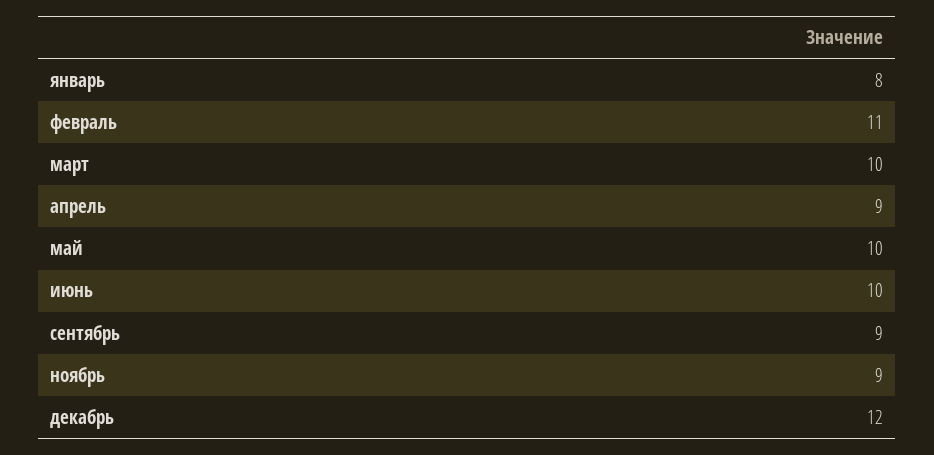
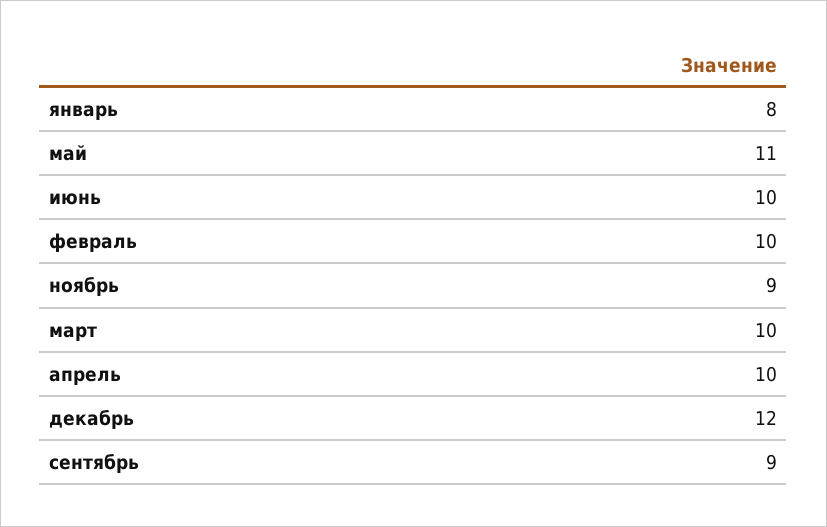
  {
    "январь": 8,
-   "февраль": 11,
+   "февраль": 10,
    "март": 10,
-   "апрель": 9,
+   "апрель": 10,
-   "май": 10,
+   "май": 11,
    "июнь": 10,
    "сентябрь": 9,
    "ноябрь": 9,
    "декабрь": 12
  }

